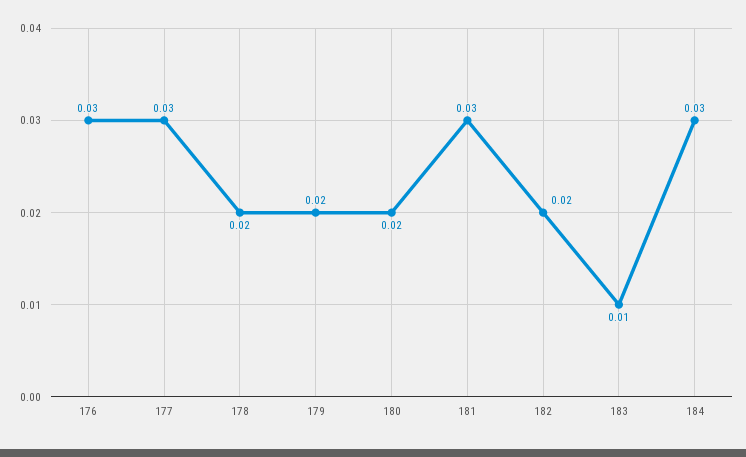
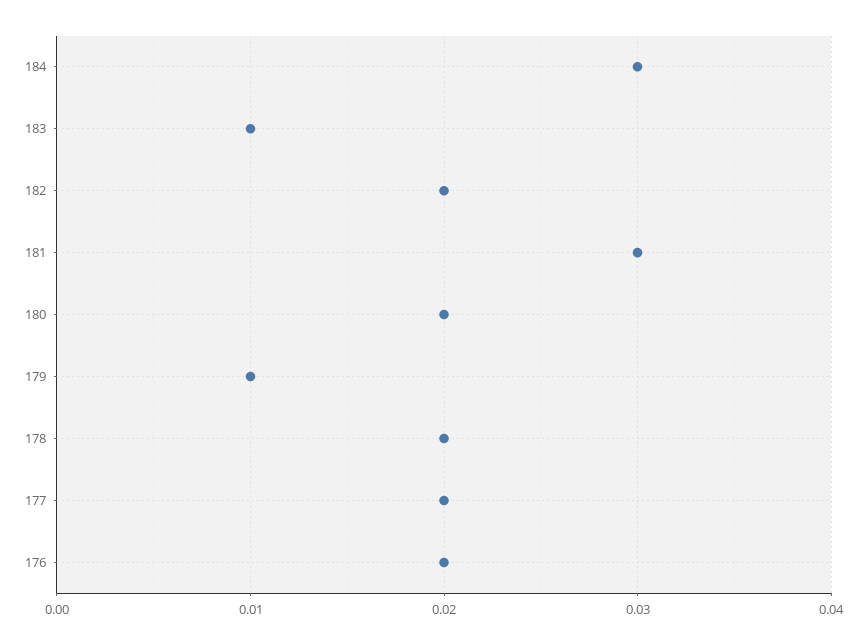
  {
-   "176": 0.03,
+   "176": 0.02,
-   "177": 0.03,
+   "177": 0.02,
    "178": 0.02,
-   "179": 0.02,
+   "179": 0.01,
    "180": 0.02,
    "181": 0.03,
    "182": 0.02,
    "183": 0.01,
    "184": 0.03
  }

